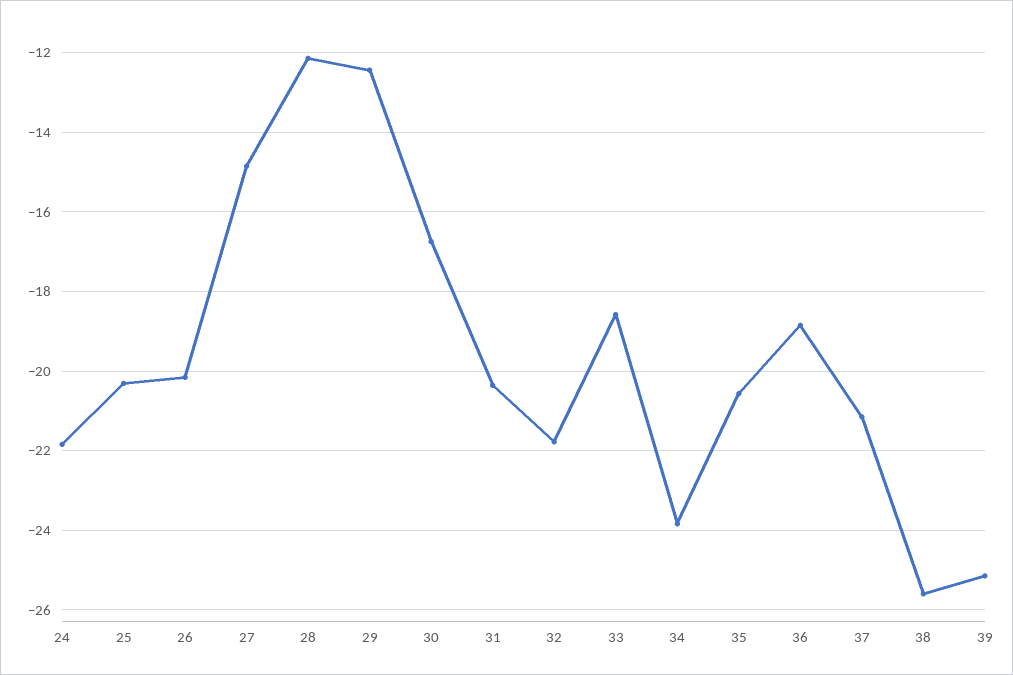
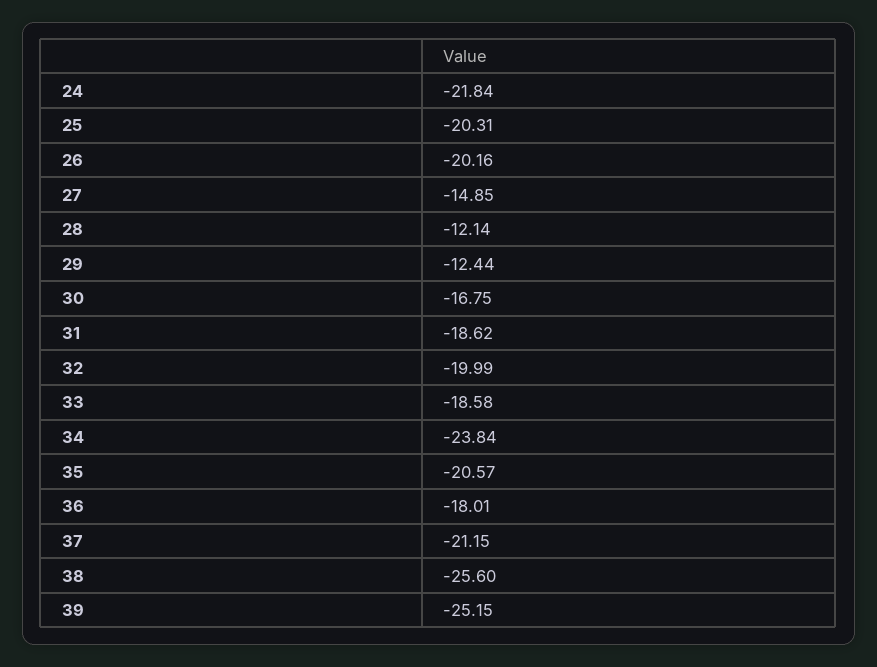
  {
    "24": -21.84,
    "25": -20.31,
    "26": -20.16,
    "27": -14.85,
    "28": -12.14,
    "29": -12.44,
    "30": -16.75,
-   "31": -20.4,
+   "31": -18.62,
-   "32": -21.8,
+   "32": -19.99,
    "33": -18.58,
    "34": -23.84,
    "35": -20.57,
-   "36": -18.8,
+   "36": -18.01,
    "37": -21.15,
    "38": -25.6,
    "39": -25.15
  }

